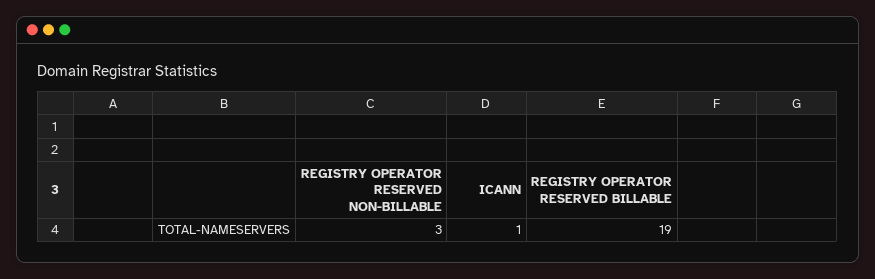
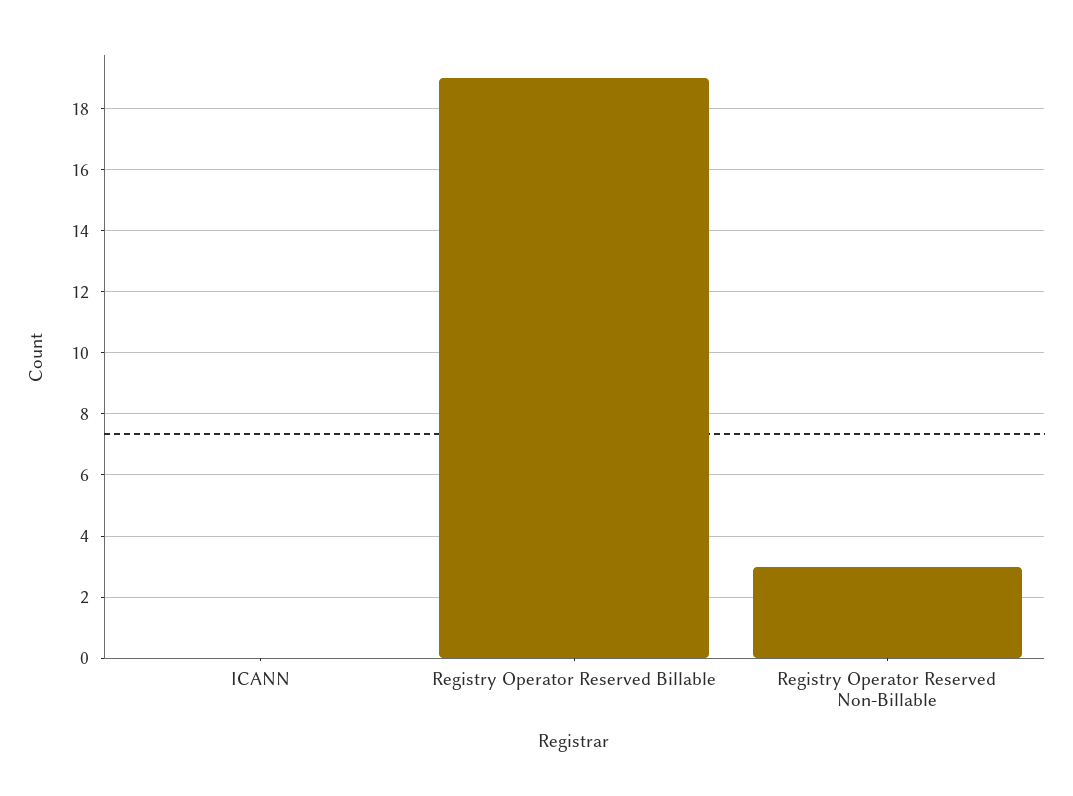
  {
    "REGISTRY OPERATOR RESERVED NON-BILLABLE": 3,
-   "ICANN": 1,
+   "ICANN": 0,
    "REGISTRY OPERATOR RESERVED BILLABLE": 19
  }

